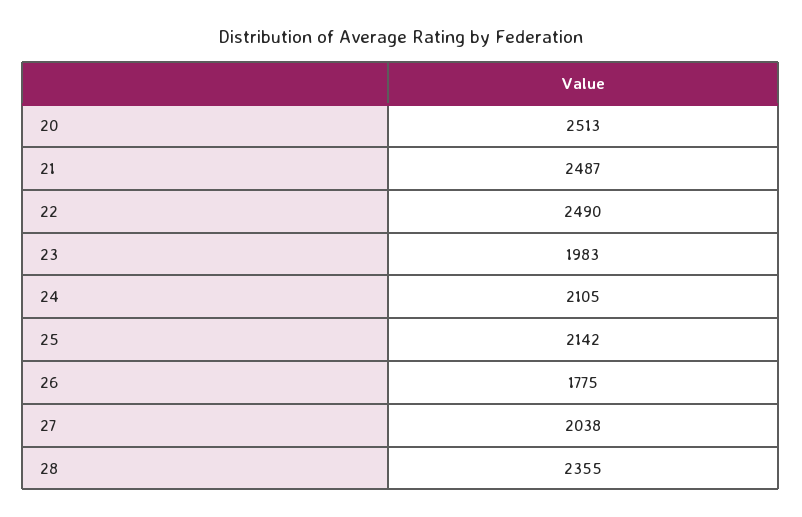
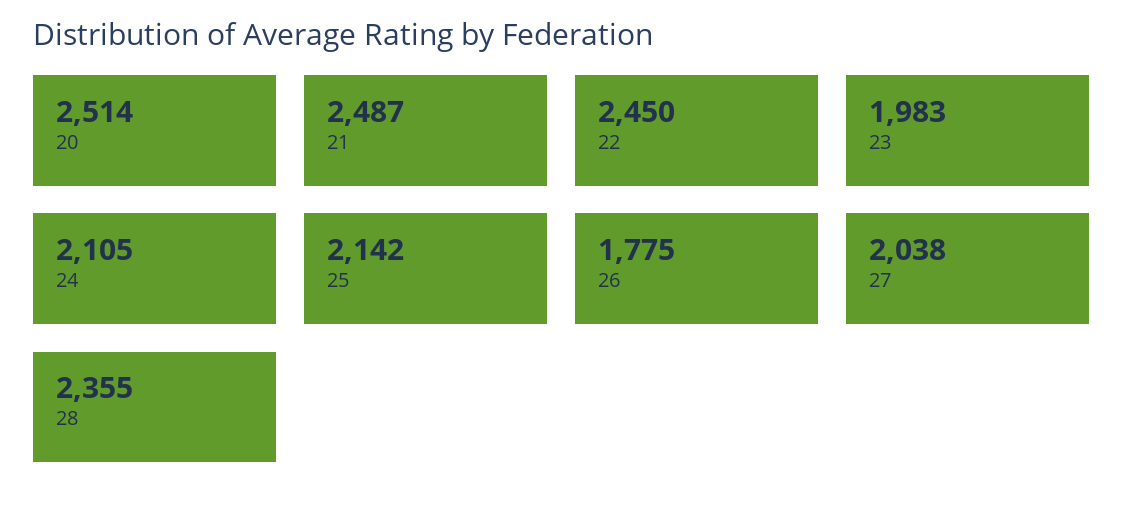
  {
-   "20": 2513,
+   "20": 2514,
    "21": 2487,
-   "22": 2490,
+   "22": 2450,
    "23": 1983,
    "24": 2105,
    "25": 2142,
    "26": 1775,
    "27": 2038,
    "28": 2355
  }

